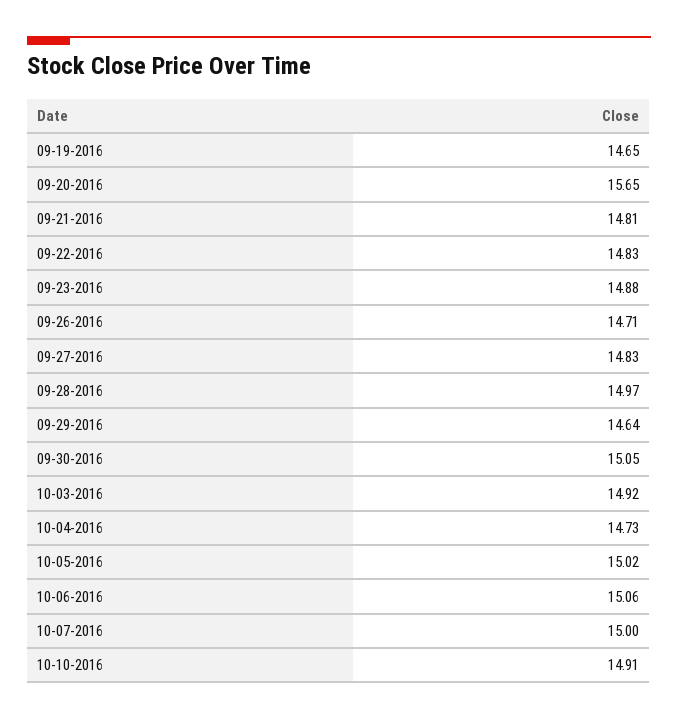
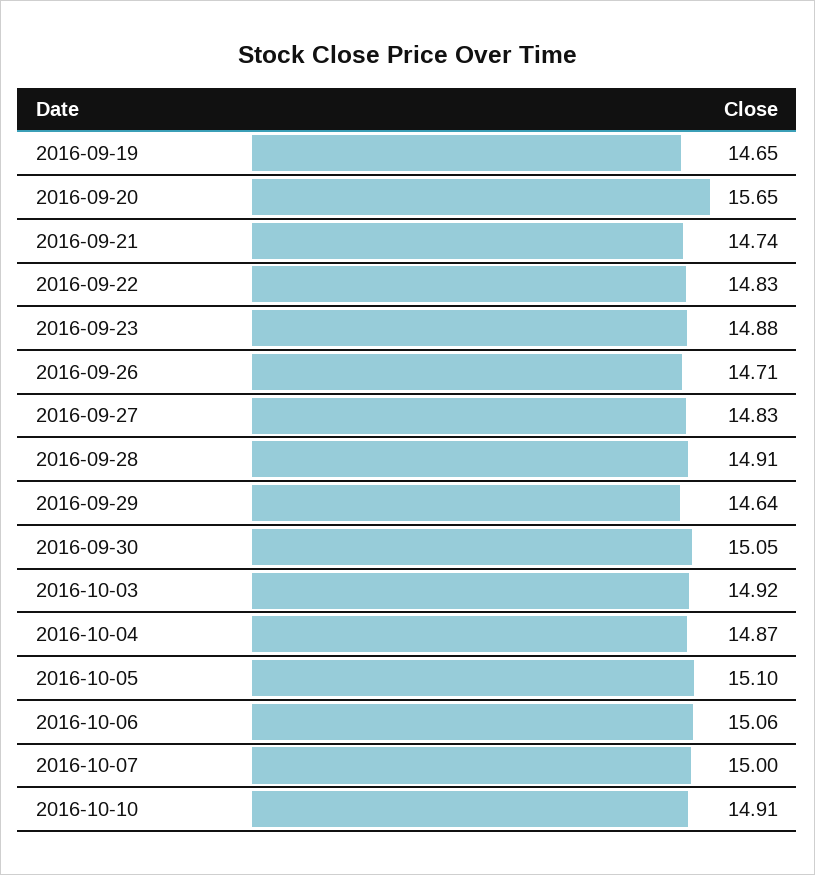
  {
    "09-19-2016": 14.65,
    "09-20-2016": 15.65,
-   "09-21-2016": 14.81,
+   "09-21-2016": 14.74,
    "09-22-2016": 14.83,
    "09-23-2016": 14.88,
    "09-26-2016": 14.71,
    "09-27-2016": 14.83,
-   "09-28-2016": 14.97,
+   "09-28-2016": 14.91,
    "09-29-2016": 14.64,
    "09-30-2016": 15.05,
    "10-03-2016": 14.92,
-   "10-04-2016": 14.73,
+   "10-04-2016": 14.87,
-   "10-05-2016": 15.02,
+   "10-05-2016": 15.1,
    "10-06-2016": 15.06,
    "10-07-2016": 15,
    "10-10-2016": 14.91
  }

